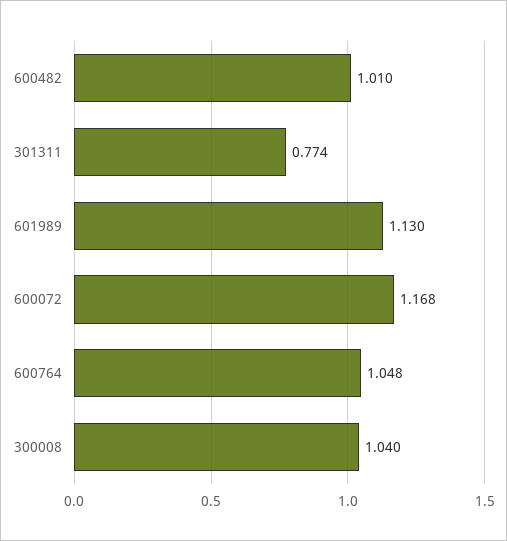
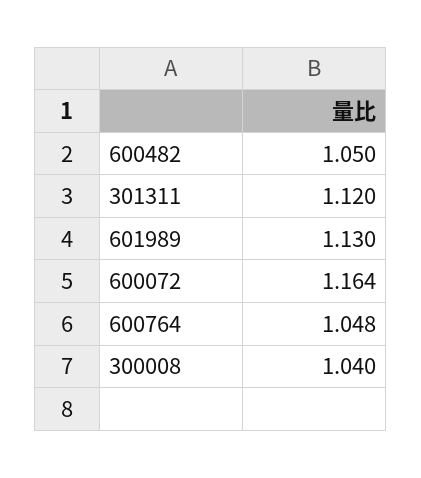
  {
-   "600482": 1.01,
+   "600482": 1.05,
-   "301311": 0.774,
+   "301311": 1.12,
    "601989": 1.13,
-   "600072": 1.168,
+   "600072": 1.164,
    "600764": 1.048,
    "300008": 1.04
  }

